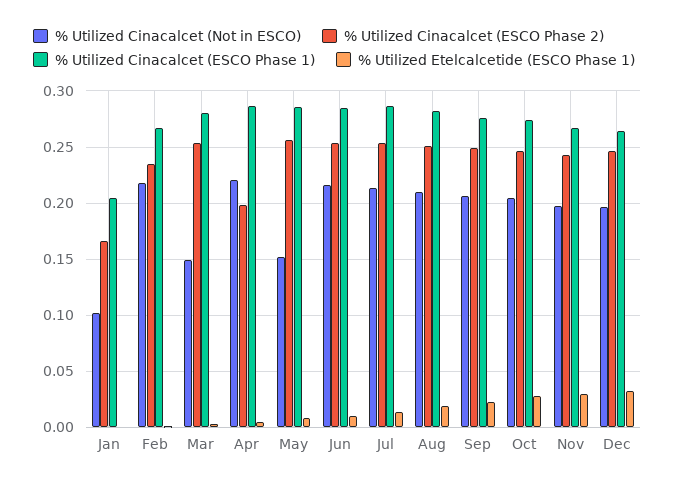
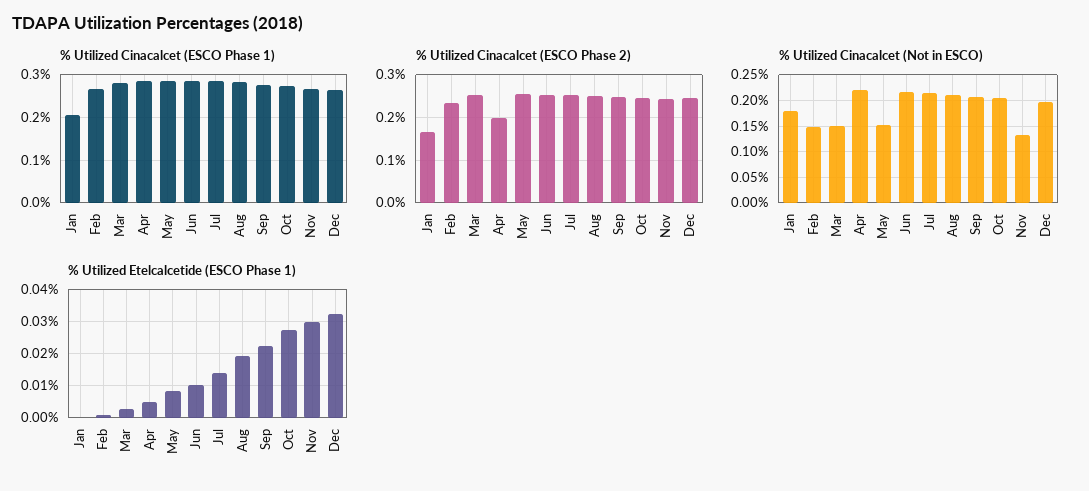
  {
    "% Utilized Cinacalcet (Not in ESCO)": {
-     "Jan": 0.1,
+     "Jan": 0.175,
-     "Feb": 0.22,
+     "Feb": 0.15,
      "Mar": 0.15,
      "Apr": 0.22,
      "May": 0.15,
      "Jun": 0.22,
      "Jul": 0.21,
      "Aug": 0.21,
      "Sep": 0.21,
      "Oct": 0.2,
-     "Nov": 0.2,
+     "Nov": 0.125,
      "Dec": 0.2
    },
    "% Utilized Cinacalcet (ESCO Phase 2)": {
      "Jan": 0.17,
      "Feb": 0.24,
      "Mar": 0.25,
      "Apr": 0.2,
      "May": 0.26,
      "Jun": 0.25,
      "Jul": 0.25,
      "Aug": 0.25,
      "Sep": 0.25,
      "Oct": 0.25,
      "Nov": 0.24,
      "Dec": 0.25
    },
    "% Utilized Cinacalcet (ESCO Phase 1)": {
      "Jan": 0.2,
      "Feb": 0.27,
      "Mar": 0.28,
      "Apr": 0.29,
      "May": 0.29,
      "Jun": 0.28,
      "Jul": 0.29,
      "Aug": 0.28,
      "Sep": 0.28,
      "Oct": 0.27,
      "Nov": 0.27,
      "Dec": 0.26
    },
    "% Utilized Etelcalcetide (ESCO Phase 1)": {
      "Jan": 0,
      "Feb": 0.002,
      "Mar": 0.002,
      "Apr": 0.006,
      "May": 0.008,
      "Jun": 0.01,
      "Jul": 0.014,
      "Aug": 0.02,
      "Sep": 0.022,
      "Oct": 0.028,
      "Nov": 0.03,
      "Dec": 0.032
    }
  }

